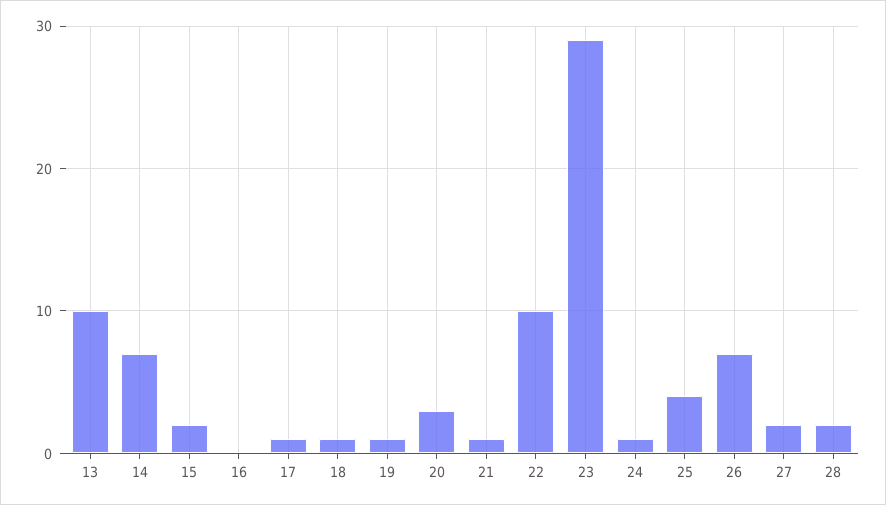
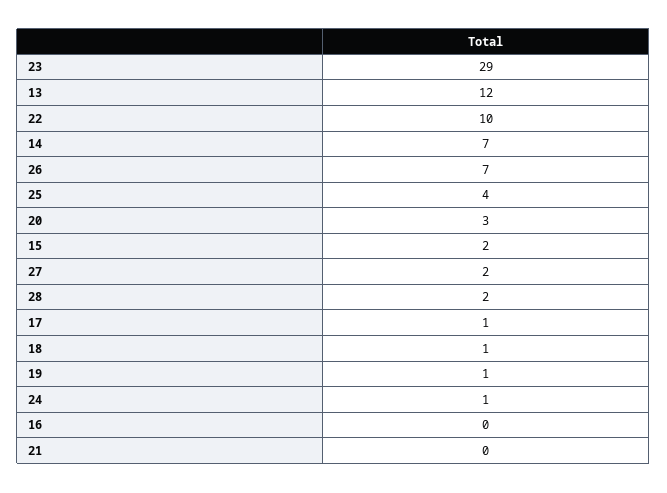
  {
-   "13": 10,
+   "13": 12,
    "14": 7,
    "15": 2,
    "16": 0,
    "17": 1,
    "18": 1,
    "19": 1,
    "20": 3,
-   "21": 1,
+   "21": 0,
    "22": 10,
    "23": 29,
    "24": 1,
    "25": 4,
    "26": 7,
    "27": 2,
    "28": 2
  }

